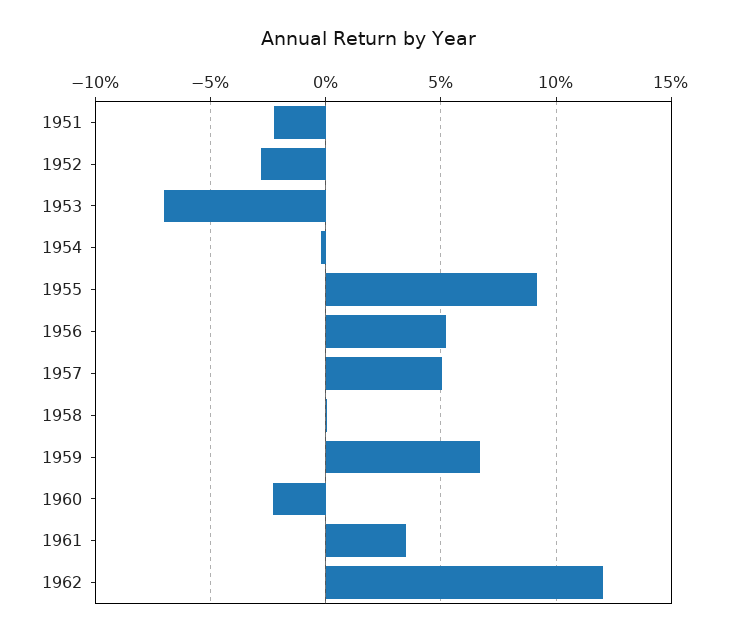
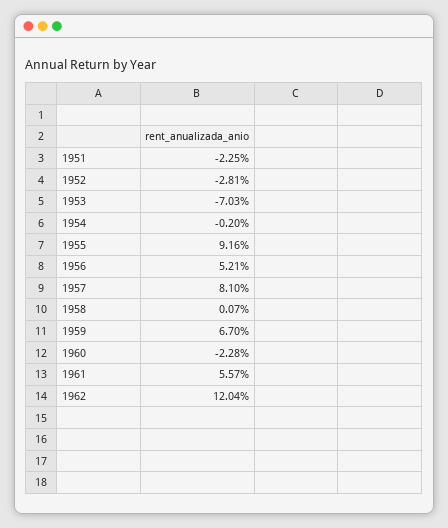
  {
    "1951": -2.25,
    "1952": -2.81,
    "1953": -7.03,
    "1954": -0.2,
    "1955": 9.16,
    "1956": 5.21,
-   "1957": 5,
+   "1957": 8.1,
    "1958": 0.07,
    "1959": 6.7,
    "1960": -2.28,
-   "1961": 3.5,
+   "1961": 5.57,
    "1962": 12.04
  }

